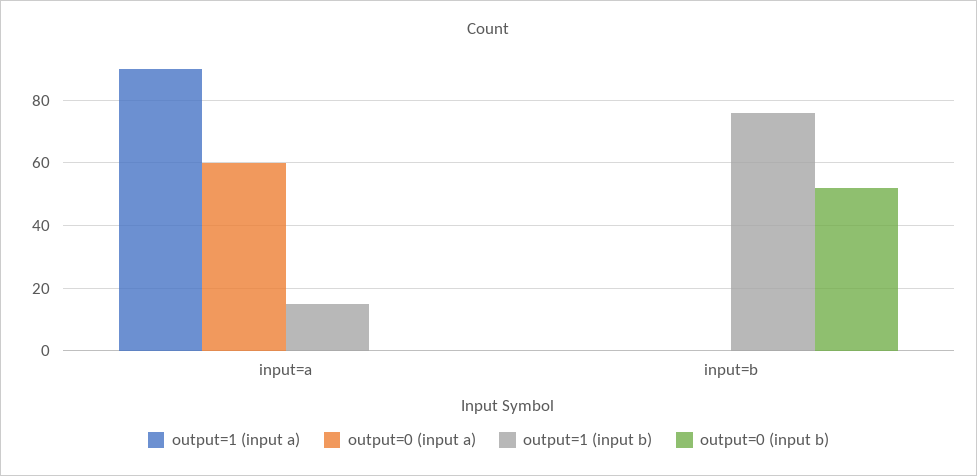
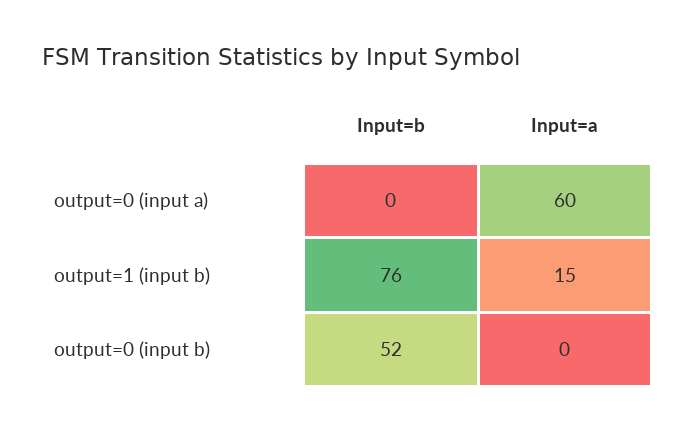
  {
-   "output=1 (input a)": {
-     "input=a": 90,
-     "input=b": 0
-   },
    "output=0 (input a)": {
      "input=a": 60,
      "input=b": 0
    },
    "output=1 (input b)": {
      "input=a": 15,
      "input=b": 76
    },
    "output=0 (input b)": {
      "input=a": 0,
      "input=b": 52
    }
  }

